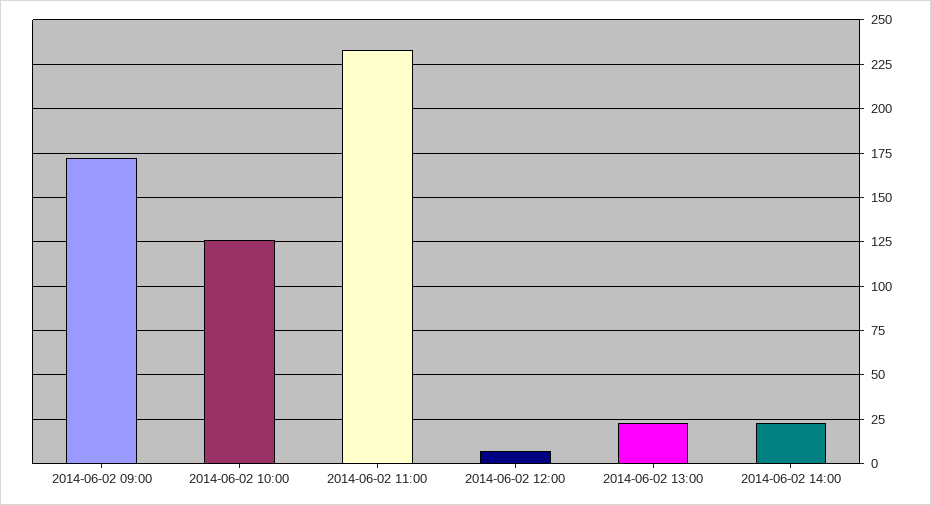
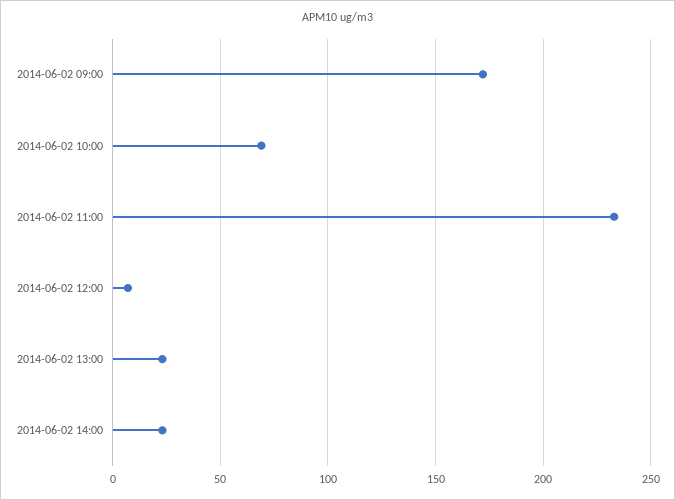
  {
    "2014-06-02 09:00": 170,
-   "2014-06-02 10:00": 125,
+   "2014-06-02 10:00": 70,
    "2014-06-02 11:00": 235,
    "2014-06-02 12:00": 5,
    "2014-06-02 13:00": 25,
    "2014-06-02 14:00": 25
  }

